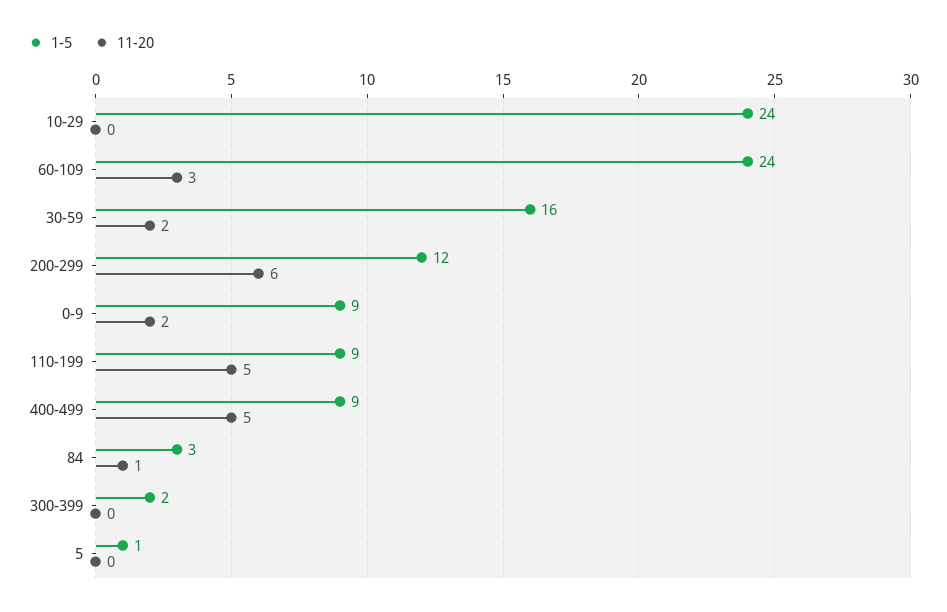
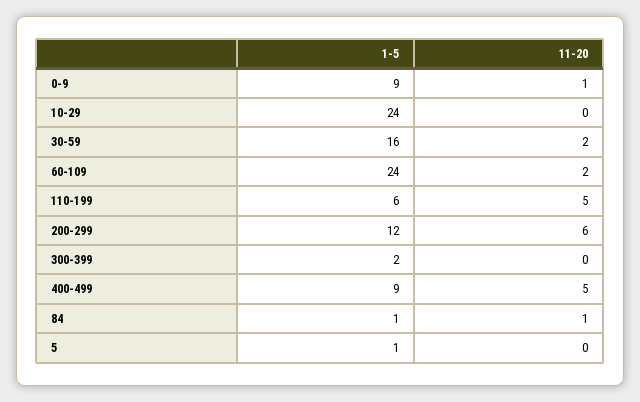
  {
    "1-5": {
      "10-29": 24,
      "60-109": 24,
      "30-59": 16,
      "200-299": 12,
      "0-9": 9,
-     "110-199": 9,
+     "110-199": 6,
      "400-499": 9,
-     "84": 3,
+     "84": 1,
      "300-399": 2,
      "5": 1
    },
    "11-20": {
      "10-29": 0,
-     "60-109": 3,
+     "60-109": 2,
      "30-59": 2,
      "200-299": 6,
-     "0-9": 2,
+     "0-9": 1,
      "110-199": 5,
      "400-499": 5,
      "84": 1,
      "300-399": 0,
      "5": 0
    }
  }

